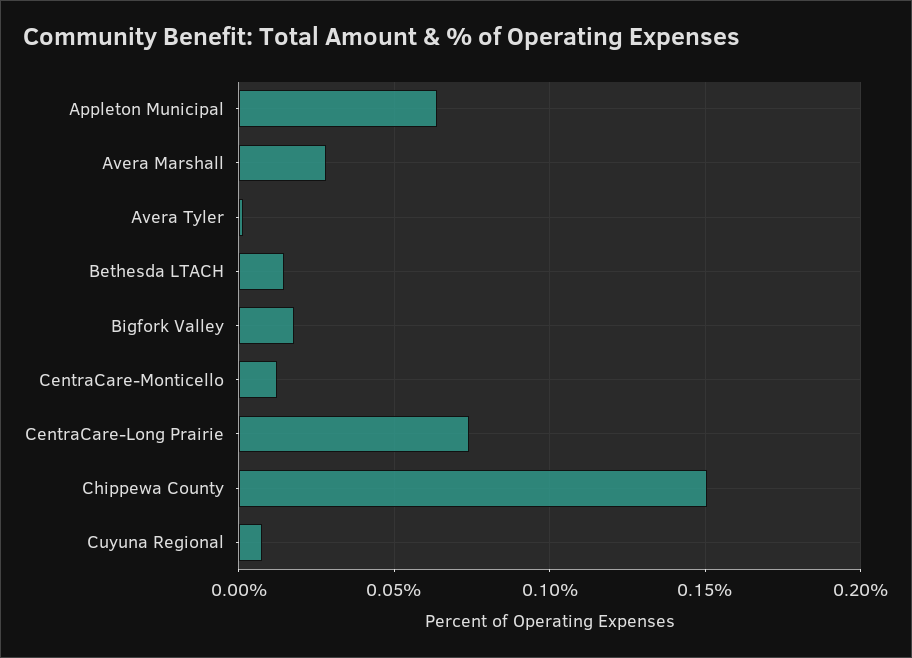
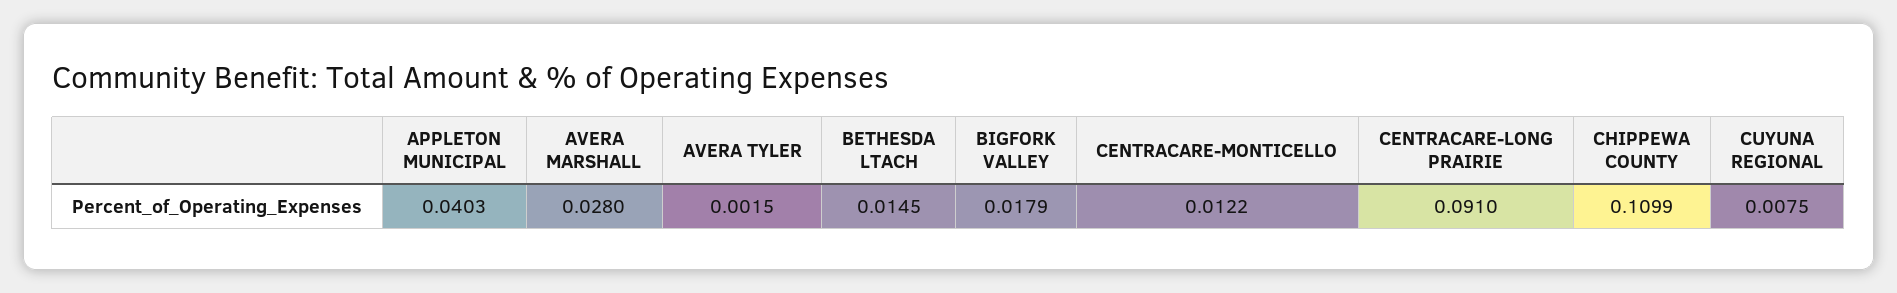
  {
-   "Appleton Municipal": 0.065,
+   "Appleton Municipal": 0.0403,
    "Avera Marshall": 0.028,
    "Avera Tyler": 0.0015,
    "Bethesda LTACH": 0.0145,
    "Bigfork Valley": 0.0179,
    "CentraCare-Monticello": 0.0122,
-   "CentraCare-Long Prairie": 0.075,
+   "CentraCare-Long Prairie": 0.091,
-   "Chippewa County": 0.15,
+   "Chippewa County": 0.1099,
    "Cuyuna Regional": 0.0075
  }

